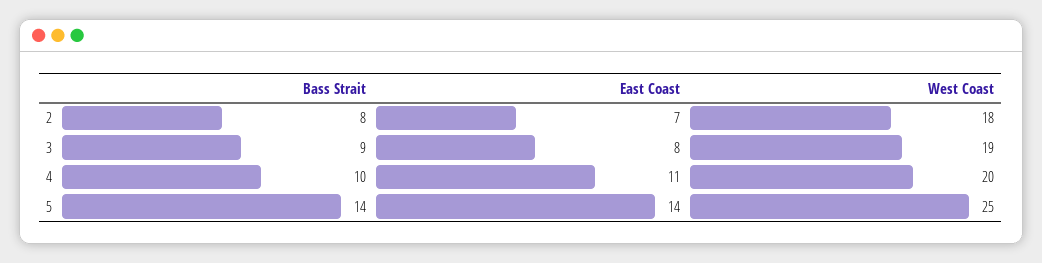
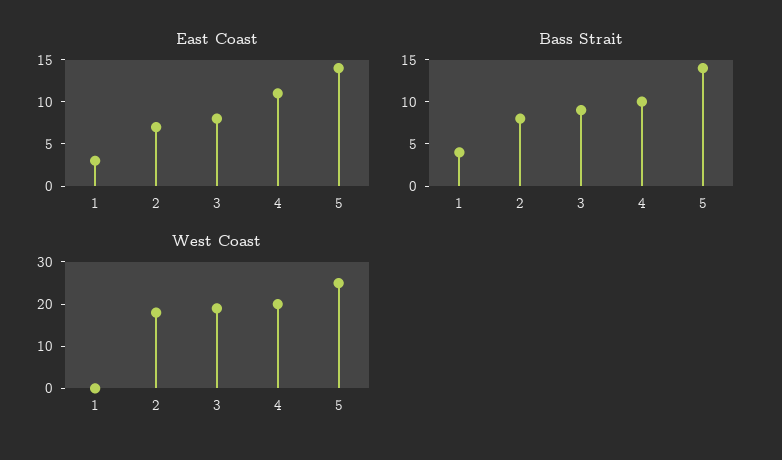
  {
    "Bass Strait": {
      "2": 8,
      "3": 9,
      "4": 10,
-     "5": 14
+     "5": 14,
+     "1": 4
    },
    "East Coast": {
      "2": 7,
      "3": 8,
      "4": 11,
-     "5": 14
+     "5": 14,
+     "1": 3
    },
    "West Coast": {
      "2": 18,
      "3": 19,
      "4": 20,
-     "5": 25
+     "5": 25,
+     "1": 0
    }
  }

